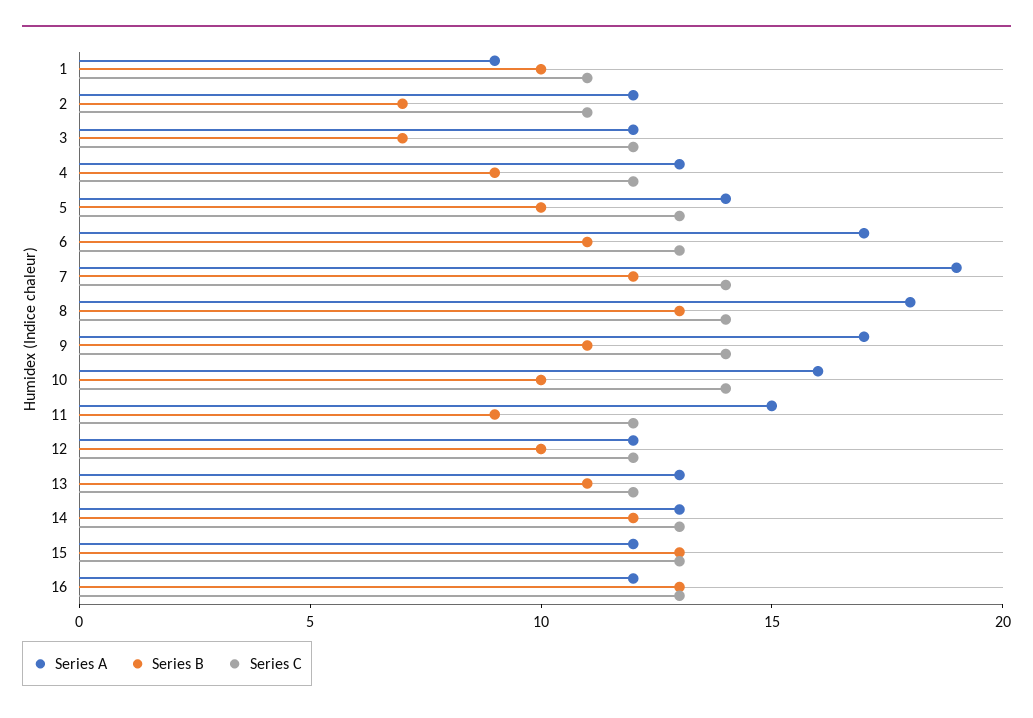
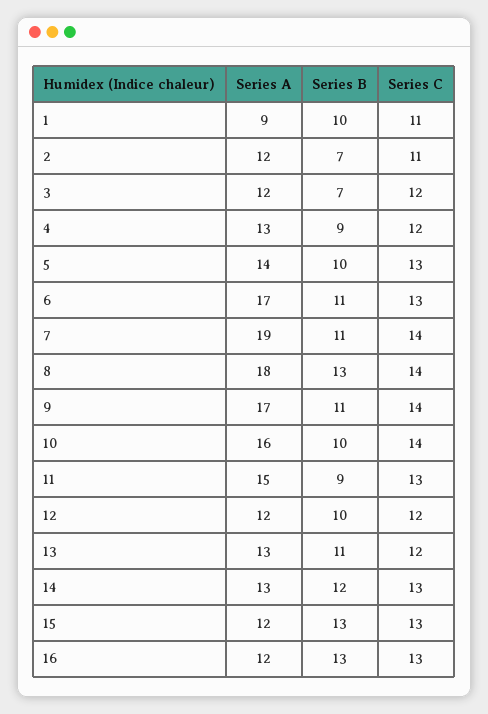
  {
    "Series A": {
      "1": 9,
      "2": 12,
      "3": 12,
      "4": 13,
      "5": 14,
      "6": 17,
      "7": 19,
      "8": 18,
      "9": 17,
      "10": 16,
      "11": 15,
      "12": 12,
      "13": 13,
      "14": 13,
      "15": 12,
      "16": 12
    },
    "Series B": {
      "1": 10,
      "2": 7,
      "3": 7,
      "4": 9,
      "5": 10,
      "6": 11,
-     "7": 12,
+     "7": 11,
      "8": 13,
      "9": 11,
      "10": 10,
      "11": 9,
      "12": 10,
      "13": 11,
      "14": 12,
      "15": 13,
      "16": 13
    },
    "Series C": {
      "1": 11,
      "2": 11,
      "3": 12,
      "4": 12,
      "5": 13,
      "6": 13,
      "7": 14,
      "8": 14,
      "9": 14,
      "10": 14,
-     "11": 12,
+     "11": 13,
      "12": 12,
      "13": 12,
      "14": 13,
      "15": 13,
      "16": 13
    }
  }

